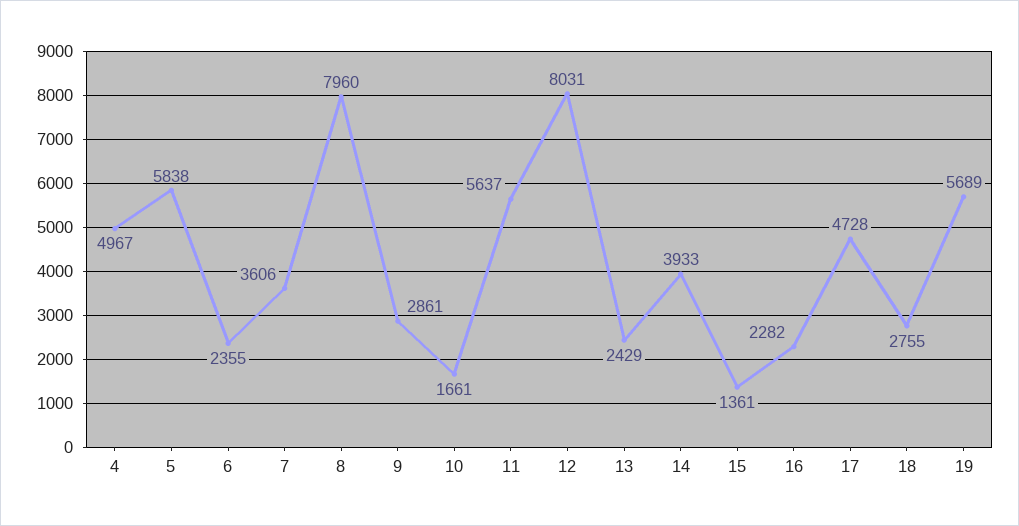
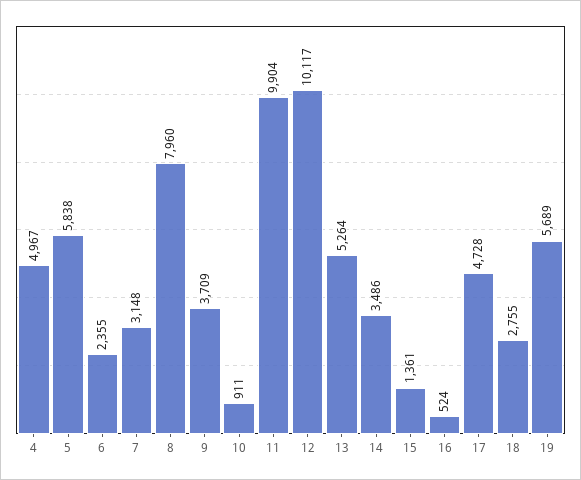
  {
    "4": 4967,
    "5": 5838,
    "6": 2355,
-   "7": 3606,
+   "7": 3148,
    "8": 7960,
-   "9": 2861,
+   "9": 3709,
-   "10": 1661,
+   "10": 911,
-   "11": 5637,
+   "11": 9904,
-   "12": 8031,
+   "12": 10117,
-   "13": 2429,
+   "13": 5264,
-   "14": 3933,
+   "14": 3486,
    "15": 1361,
-   "16": 2282,
+   "16": 524,
    "17": 4728,
    "18": 2755,
    "19": 5689
  }

